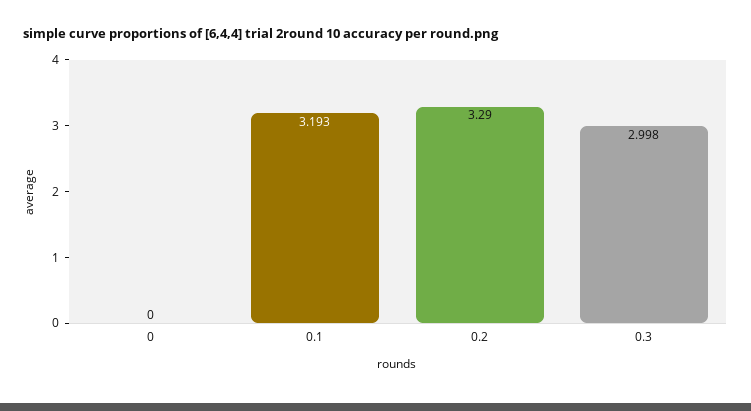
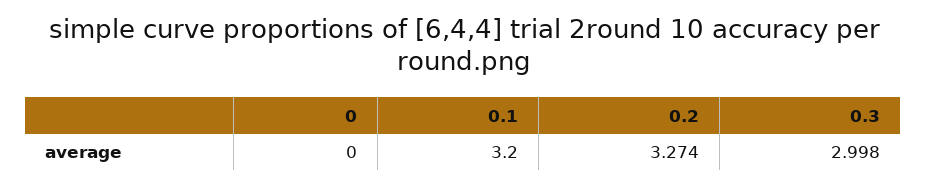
  {
    "0": 0,
-   "0.1": 3.193,
+   "0.1": 3.2,
-   "0.2": 3.29,
+   "0.2": 3.274,
    "0.3": 2.998
  }

